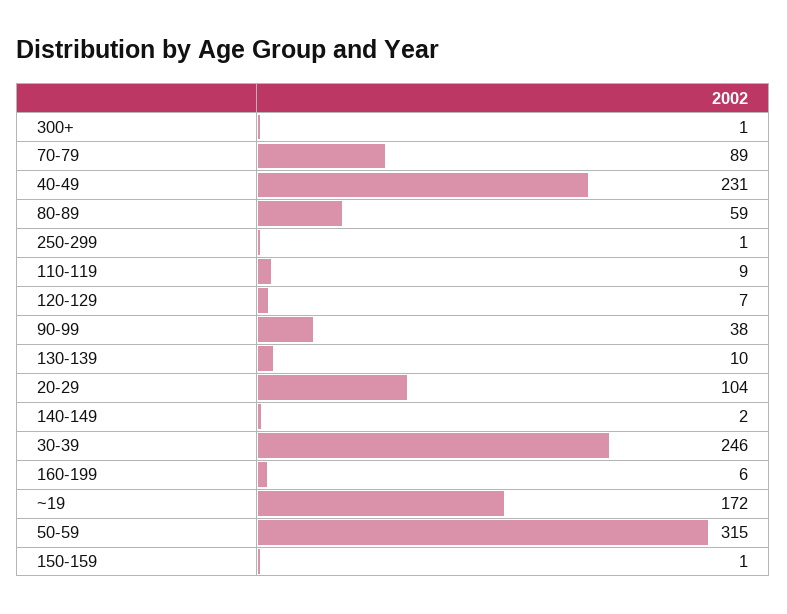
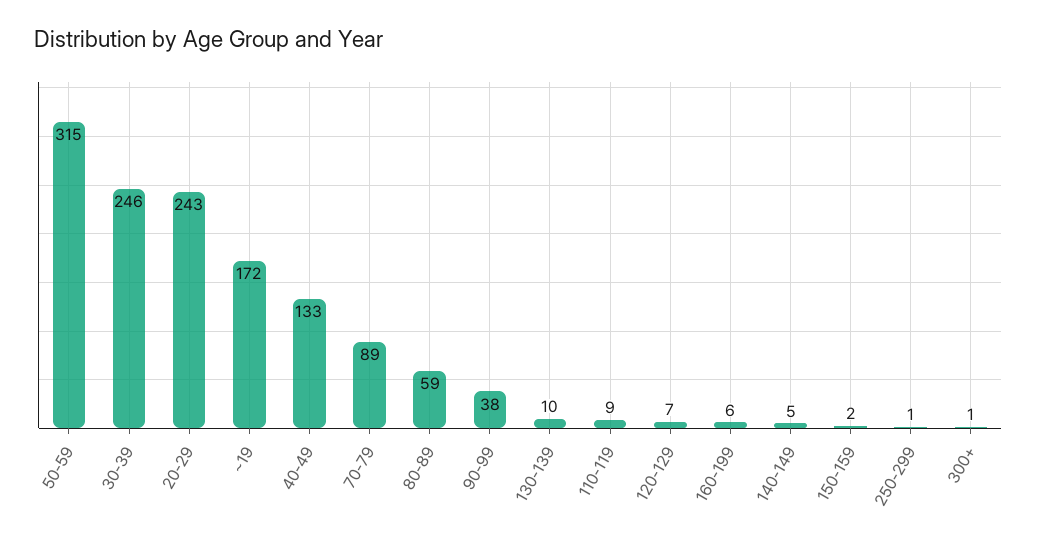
  {
    "300+": 1,
    "70-79": 89,
-   "40-49": 231,
+   "40-49": 133,
    "80-89": 59,
    "250-299": 1,
    "110-119": 9,
    "120-129": 7,
    "90-99": 38,
    "130-139": 10,
-   "20-29": 104,
+   "20-29": 243,
-   "140-149": 2,
+   "140-149": 5,
    "30-39": 246,
    "160-199": 6,
    "~19": 172,
    "50-59": 315,
-   "150-159": 1
+   "150-159": 2
  }

